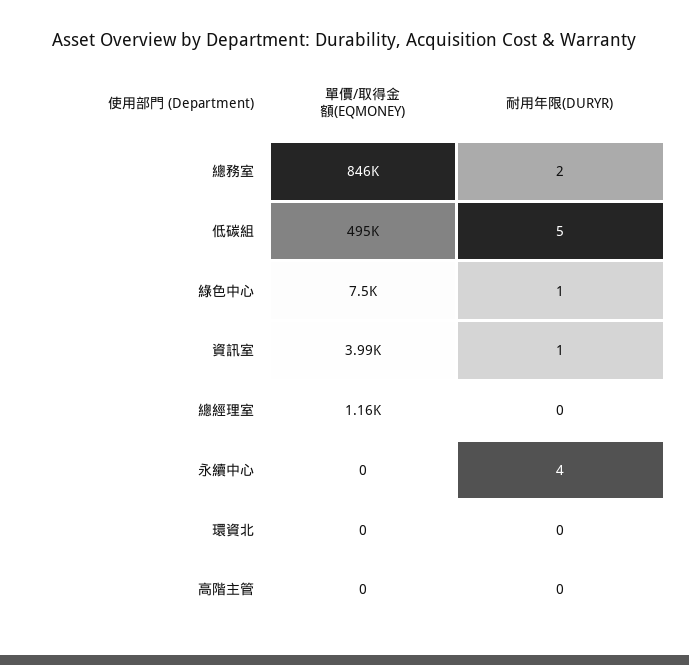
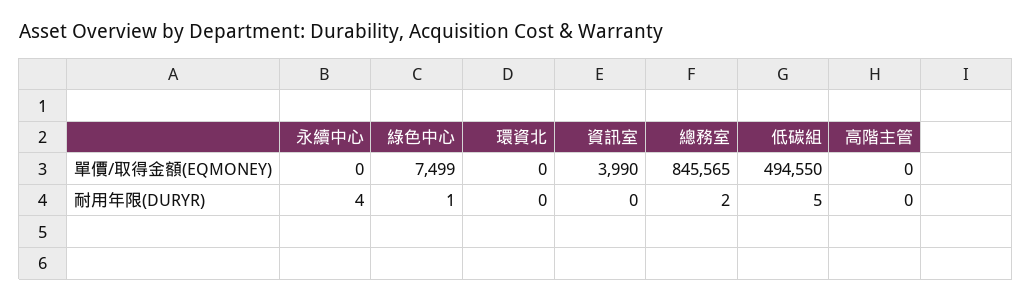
  {
    "單價/取得金額(EQMONEY)": {
      "總務室": 845565,
      "低碳組": 494550,
      "綠色中心": 7499,
      "資訊室": 3990,
-     "總經理室": 1160,
      "永續中心": 0,
      "環資北": 0,
      "高階主管": 0
    },
    "耐用年限(DURYR)": {
      "總務室": 2,
      "低碳組": 5,
      "綠色中心": 1,
-     "資訊室": 1,
+     "資訊室": 0,
-     "總經理室": 0,
      "永續中心": 4,
      "環資北": 0,
      "高階主管": 0
    }
  }

